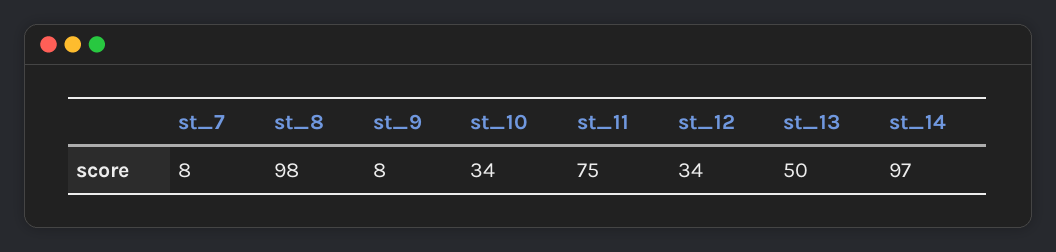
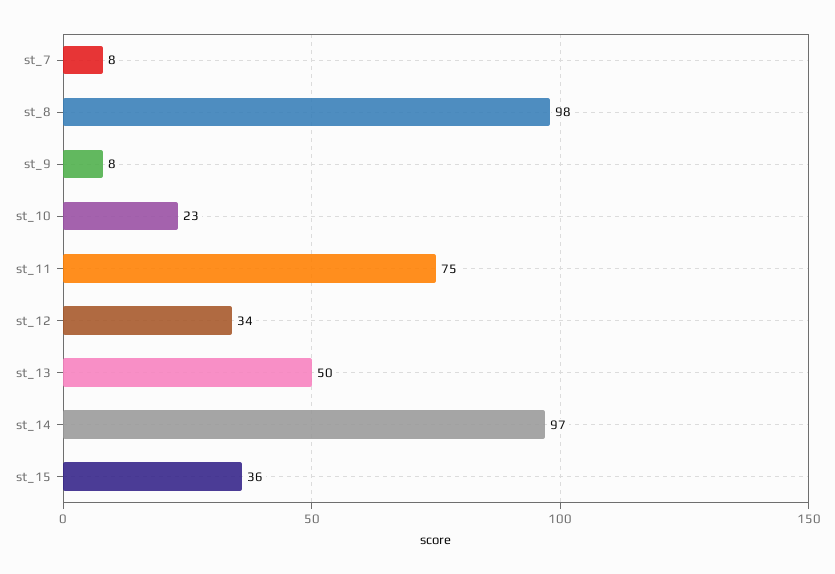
  {
    "st_7": 8,
    "st_8": 98,
    "st_9": 8,
-   "st_10": 34,
+   "st_10": 23,
    "st_11": 75,
    "st_12": 34,
    "st_13": 50,
-   "st_14": 97
+   "st_14": 97,
+   "st_15": 36
  }

